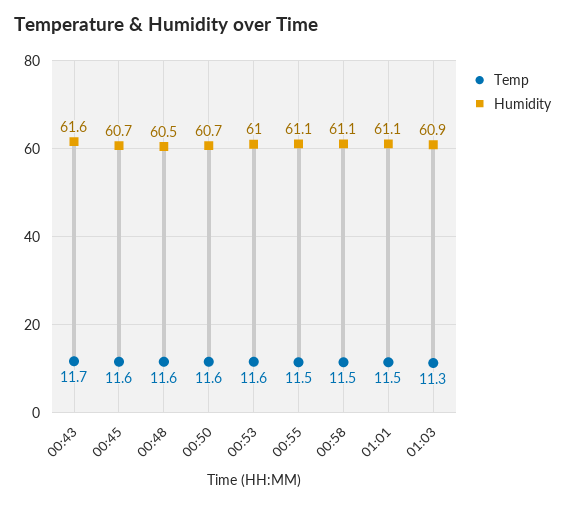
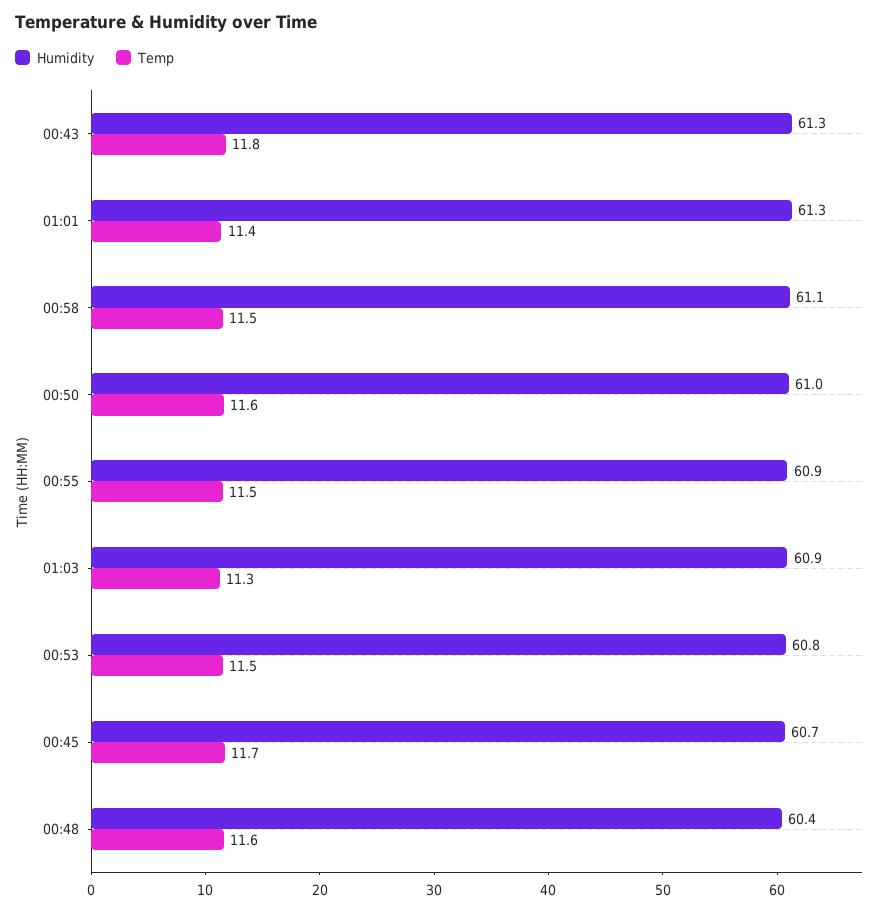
  {
    "Temp": {
-     "00:43": 11.7,
+     "00:43": 11.8,
-     "00:45": 11.6,
+     "00:45": 11.7,
      "00:48": 11.6,
      "00:50": 11.6,
-     "00:53": 11.6,
+     "00:53": 11.5,
      "00:55": 11.5,
      "00:58": 11.5,
-     "01:01": 11.5,
+     "01:01": 11.4,
      "01:03": 11.3
    },
    "Humidity": {
-     "00:43": 61.6,
+     "00:43": 61.3,
      "00:45": 60.7,
-     "00:48": 60.5,
+     "00:48": 60.4,
-     "00:50": 60.7,
+     "00:50": 61,
-     "00:53": 61,
+     "00:53": 60.8,
-     "00:55": 61.1,
+     "00:55": 60.9,
      "00:58": 61.1,
-     "01:01": 61.1,
+     "01:01": 61.3,
      "01:03": 60.9
    }
  }

